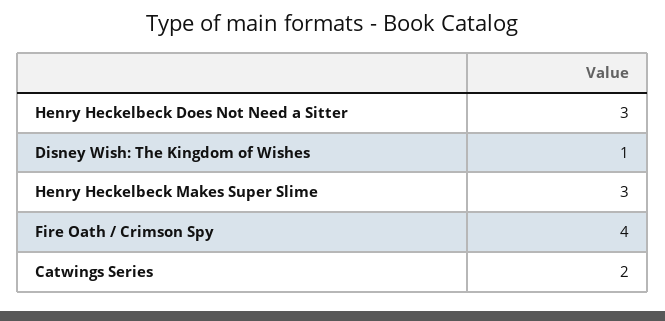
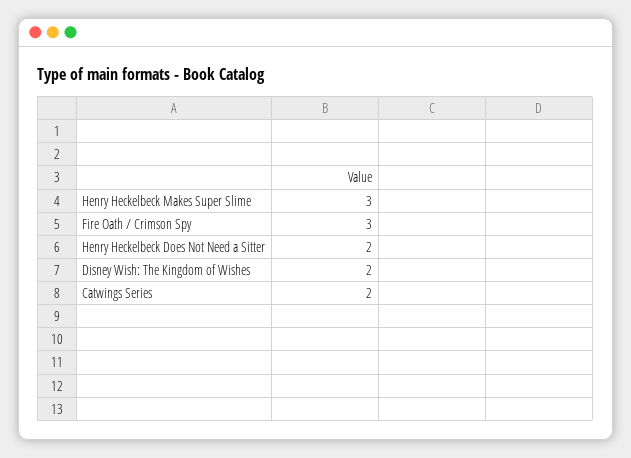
  {
-   "Henry Heckelbeck Does Not Need a Sitter": 3,
+   "Henry Heckelbeck Does Not Need a Sitter": 2,
-   "Disney Wish: The Kingdom of Wishes": 1,
+   "Disney Wish: The Kingdom of Wishes": 2,
    "Henry Heckelbeck Makes Super Slime": 3,
-   "Fire Oath / Crimson Spy": 4,
+   "Fire Oath / Crimson Spy": 3,
    "Catwings Series": 2
  }

